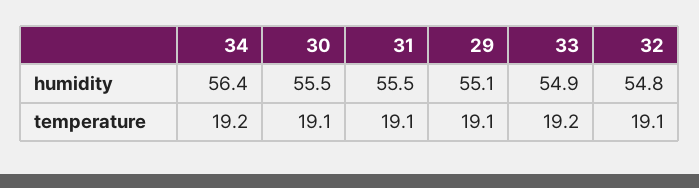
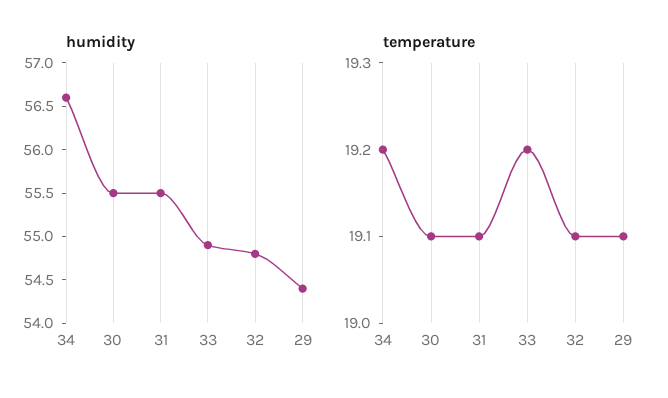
  {
    "humidity": {
-     "34": 56.4,
+     "34": 56.6,
      "30": 55.5,
      "31": 55.5,
-     "29": 55.1,
+     "29": 54.4,
      "33": 54.9,
      "32": 54.8
    },
    "temperature": {
      "34": 19.2,
      "30": 19.1,
      "31": 19.1,
      "29": 19.1,
      "33": 19.2,
      "32": 19.1
    }
  }

